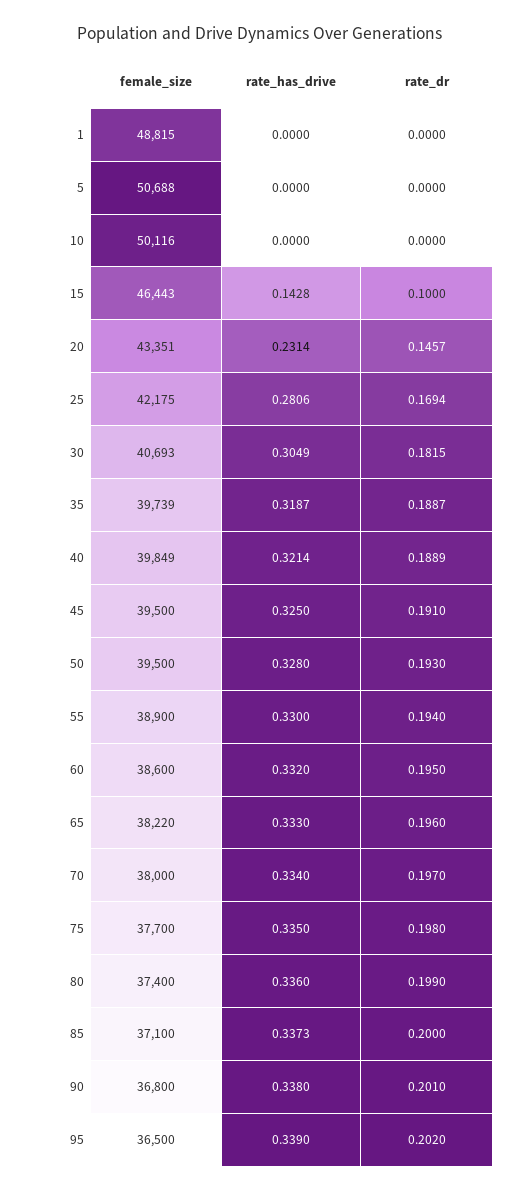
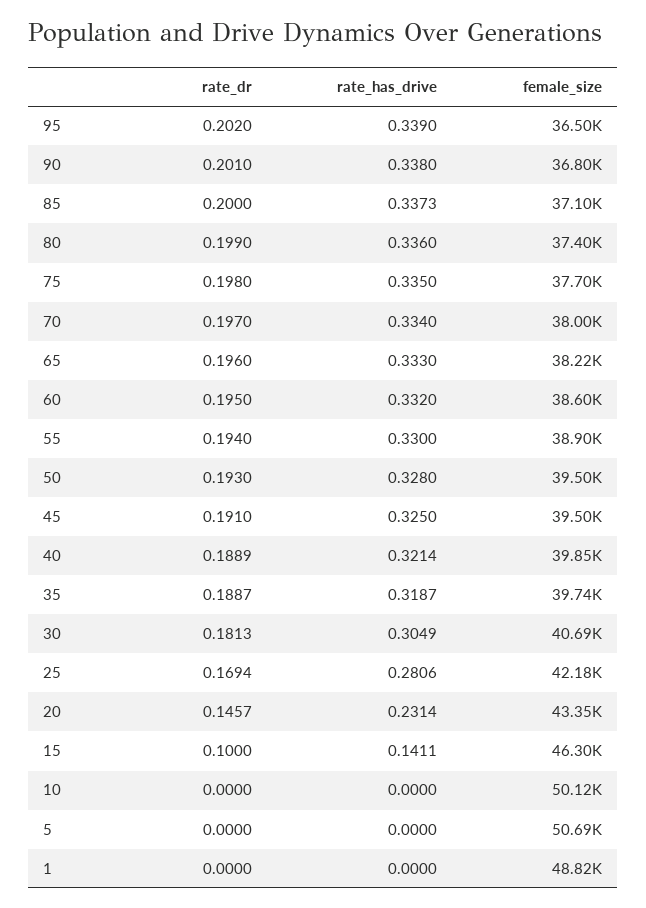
  {
    "female_size": {
      "1": 48815,
      "5": 50688,
      "10": 50116,
-     "15": 46443,
+     "15": 46300,
      "20": 43351,
      "25": 42175,
      "30": 40693,
      "35": 39739,
      "40": 39849,
      "45": 39500,
      "50": 39500,
      "55": 38900,
      "60": 38600,
      "65": 38220,
      "70": 38000,
      "75": 37700,
      "80": 37400,
      "85": 37100,
      "90": 36800,
      "95": 36500
    },
    "rate_has_drive": {
      "1": 0,
      "5": 0,
      "10": 0,
-     "15": 0.1428,
+     "15": 0.1411,
      "20": 0.2314,
      "25": 0.2806,
      "30": 0.3049,
      "35": 0.3187,
      "40": 0.3214,
      "45": 0.325,
      "50": 0.328,
      "55": 0.33,
      "60": 0.332,
      "65": 0.333,
      "70": 0.334,
      "75": 0.335,
      "80": 0.336,
      "85": 0.3373,
      "90": 0.338,
      "95": 0.339
    },
    "rate_dr": {
      "1": 0,
      "5": 0,
      "10": 0,
      "15": 0.1,
      "20": 0.1457,
      "25": 0.1694,
-     "30": 0.1815,
+     "30": 0.1813,
      "35": 0.1887,
      "40": 0.1889,
      "45": 0.191,
      "50": 0.193,
      "55": 0.194,
      "60": 0.195,
      "65": 0.196,
      "70": 0.197,
      "75": 0.198,
      "80": 0.199,
      "85": 0.2,
      "90": 0.201,
      "95": 0.202
    }
  }

